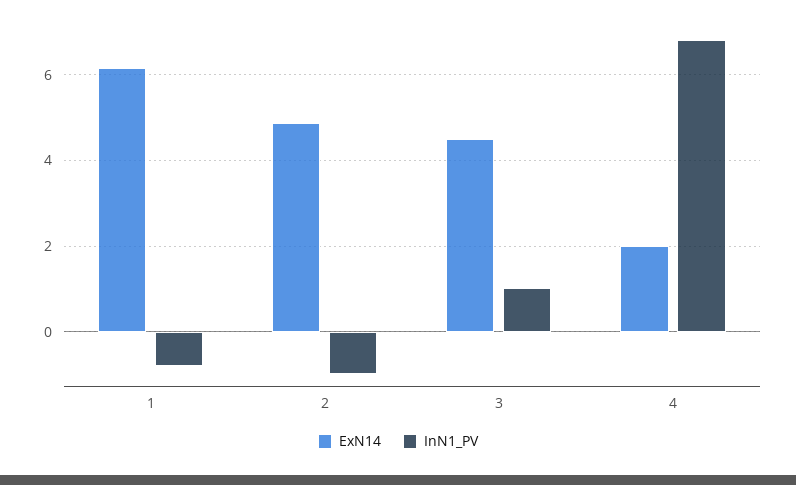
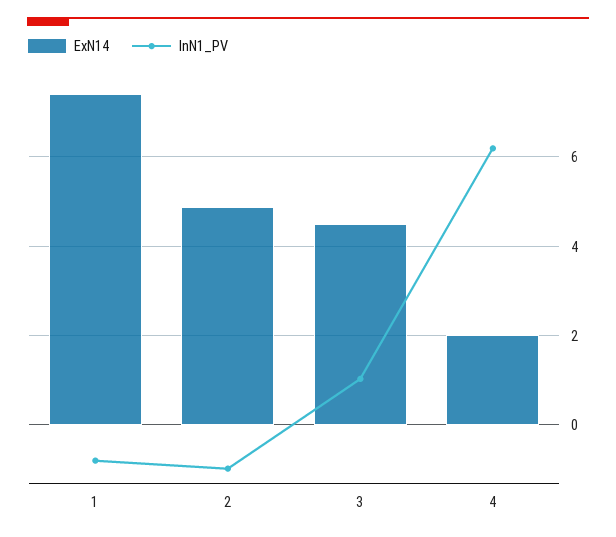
  {
    "ExN14": {
-     "1": 6.2,
+     "1": 7.4,
      "2": 4.8,
      "3": 4.6,
      "4": 2
    },
    "InN1_PV": {
      "1": -0.8,
      "2": -1,
      "3": 1,
-     "4": 6.8
+     "4": 6.2
    }
  }

